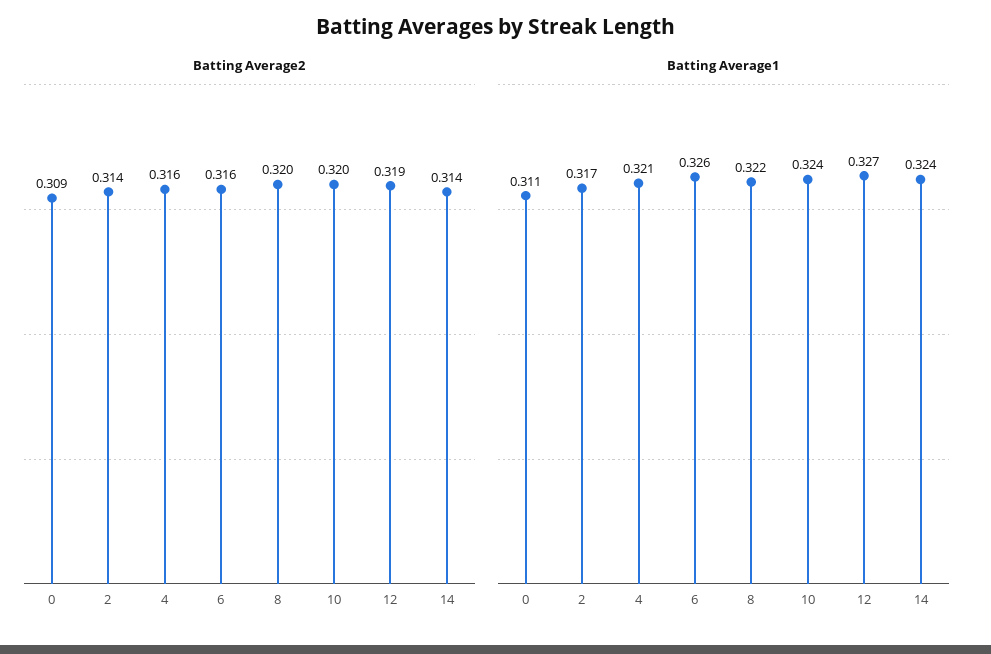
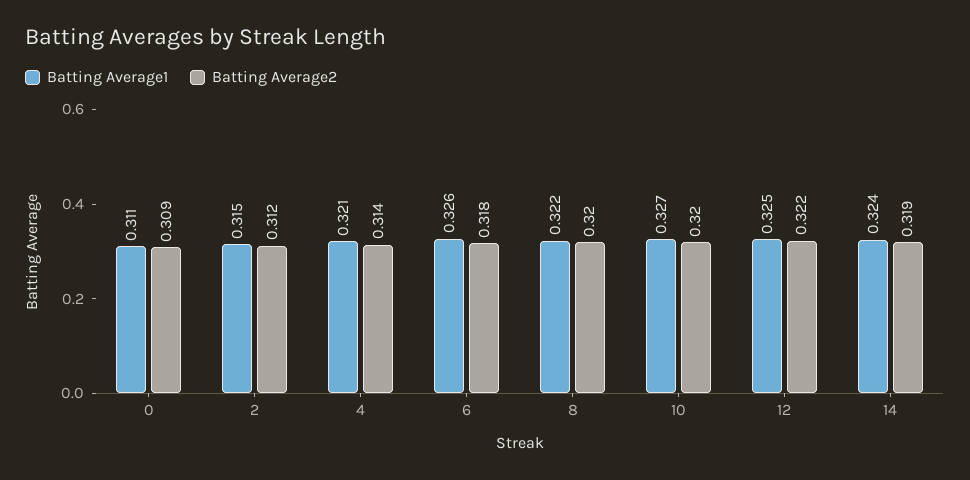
  {
    "Batting Average2": {
      "0": 0.309,
-     "2": 0.314,
+     "2": 0.312,
-     "4": 0.316,
+     "4": 0.314,
-     "6": 0.316,
+     "6": 0.318,
      "8": 0.32,
      "10": 0.32,
-     "12": 0.319,
+     "12": 0.322,
-     "14": 0.314
+     "14": 0.319
    },
    "Batting Average1": {
      "0": 0.311,
-     "2": 0.317,
+     "2": 0.315,
      "4": 0.321,
      "6": 0.326,
      "8": 0.322,
-     "10": 0.324,
+     "10": 0.327,
-     "12": 0.327,
+     "12": 0.325,
      "14": 0.324
    }
  }

